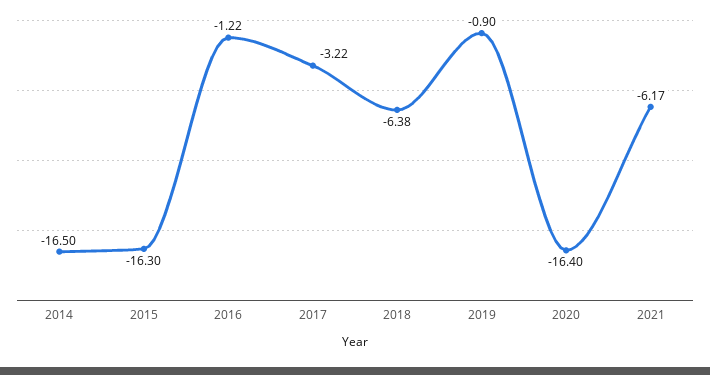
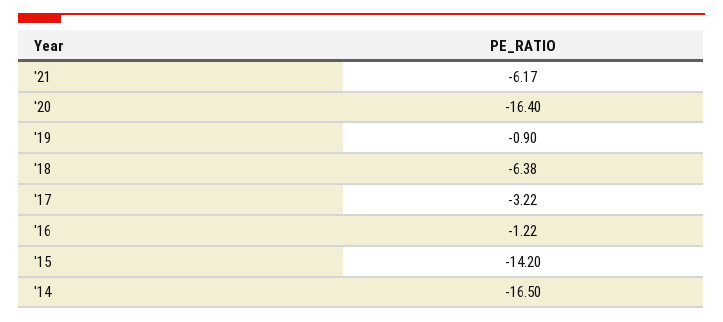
  {
    "2014": -16.5,
-   "2015": -16.3,
+   "2015": -14.2,
    "2016": -1.22,
    "2017": -3.22,
    "2018": -6.38,
    "2019": -0.9,
    "2020": -16.4,
    "2021": -6.17
  }

